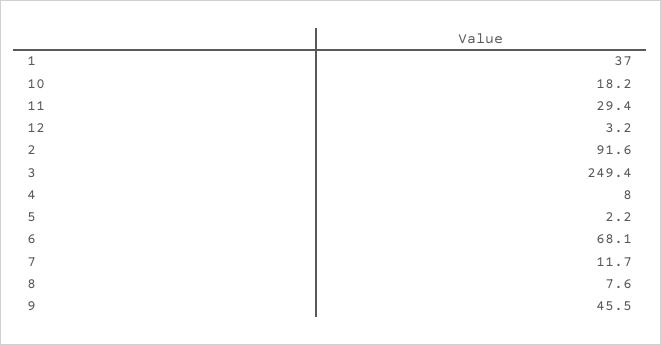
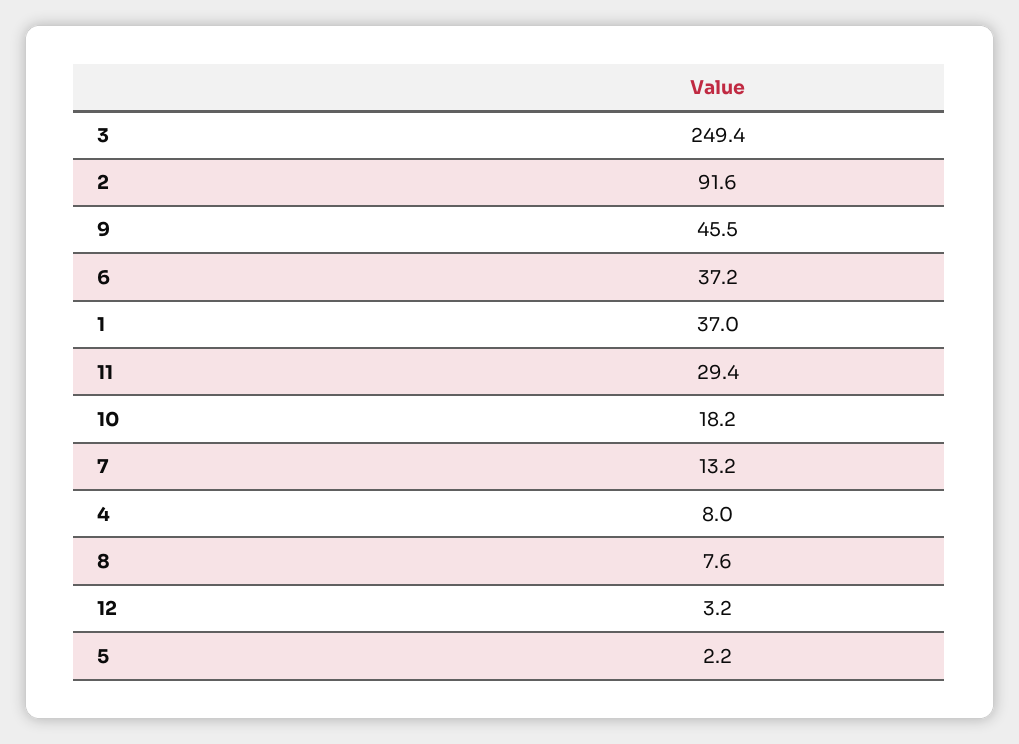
  {
    "1": 37,
    "10": 18.2,
    "11": 29.4,
    "12": 3.2,
    "2": 91.6,
    "3": 249.4,
    "4": 8,
    "5": 2.2,
-   "6": 68.1,
+   "6": 37.2,
-   "7": 11.7,
+   "7": 13.2,
    "8": 7.6,
    "9": 45.5
  }

